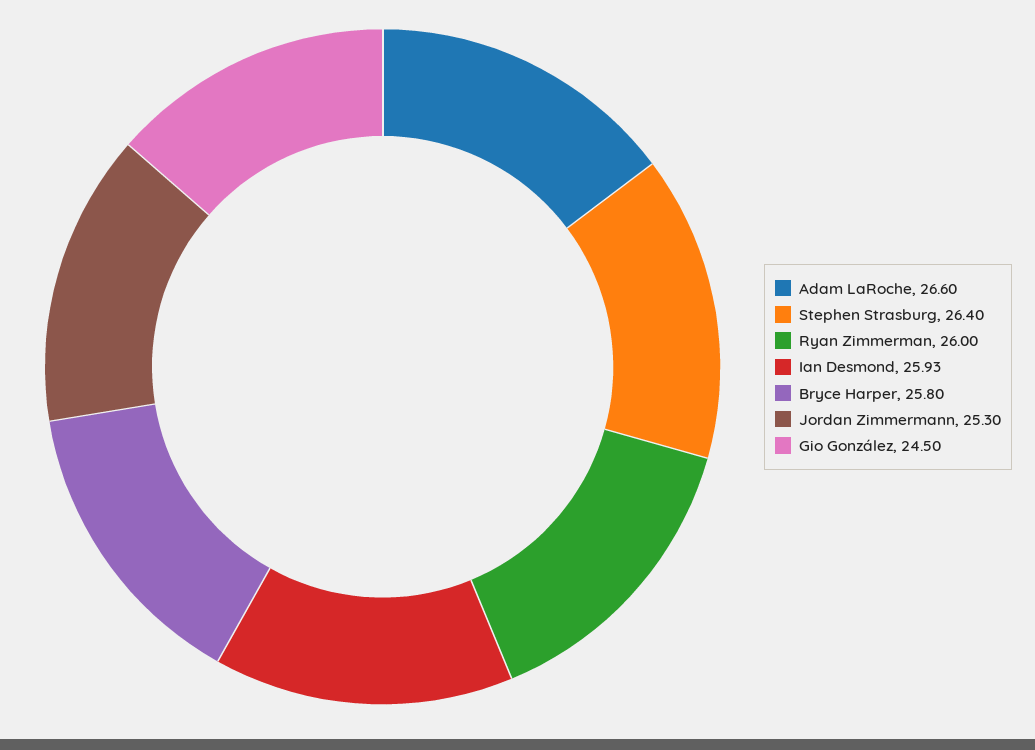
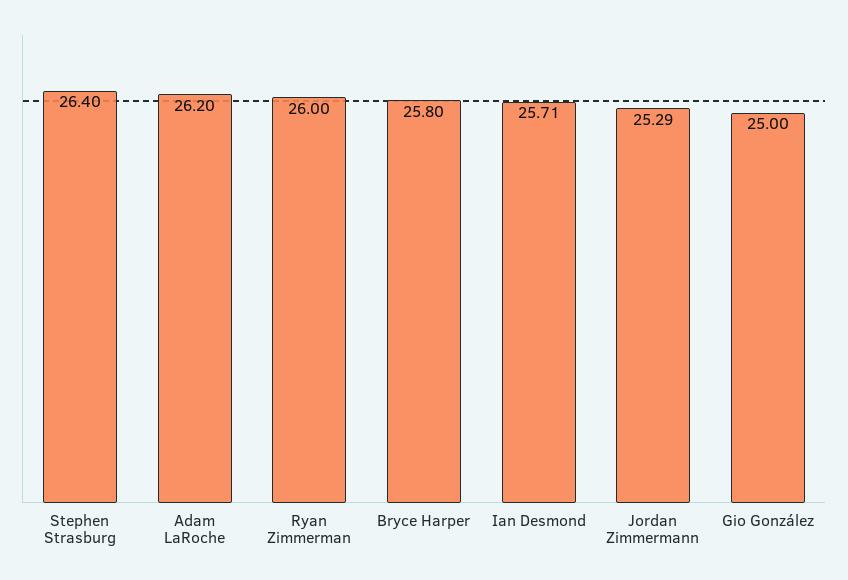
  {
-   "Adam LaRoche": 26.6,
+   "Adam LaRoche": 26.2,
    "Stephen Strasburg": 26.4,
    "Ryan Zimmerman": 26,
-   "Ian Desmond": 25.93,
+   "Ian Desmond": 25.71,
    "Bryce Harper": 25.8,
-   "Jordan Zimmermann": 25.3,
+   "Jordan Zimmermann": 25.29,
-   "Gio González": 24.5
+   "Gio González": 25
  }

